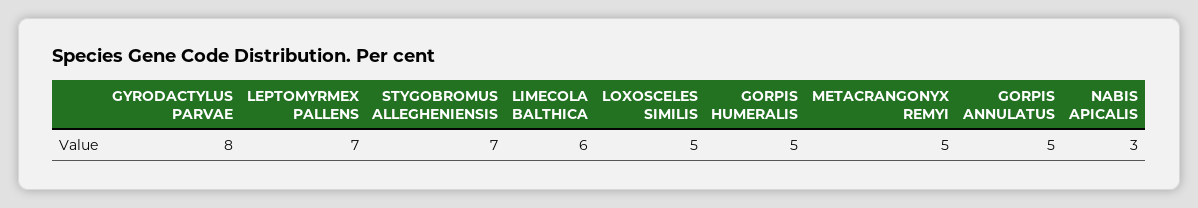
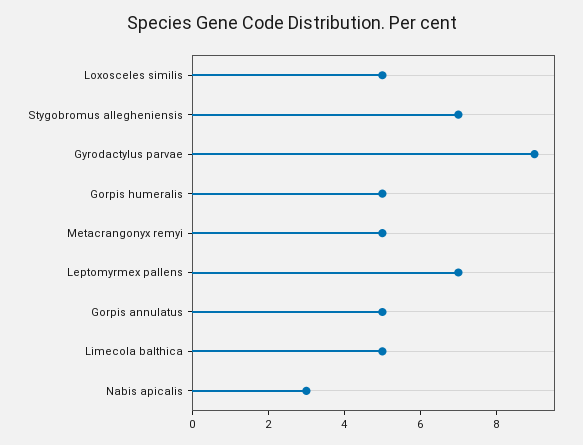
  {
-   "GYRODACTYLUS PARVAE": 8,
+   "GYRODACTYLUS PARVAE": 9,
    "LEPTOMYRMEX PALLENS": 7,
    "STYGOBROMUS ALLEGHENIENSIS": 7,
-   "LIMECOLA BALTHICA": 6,
+   "LIMECOLA BALTHICA": 5,
    "LOXOSCELES SIMILIS": 5,
    "GORPIS HUMERALIS": 5,
    "METACRANGONYX REMYI": 5,
    "GORPIS ANNULATUS": 5,
    "NABIS APICALIS": 3
  }

